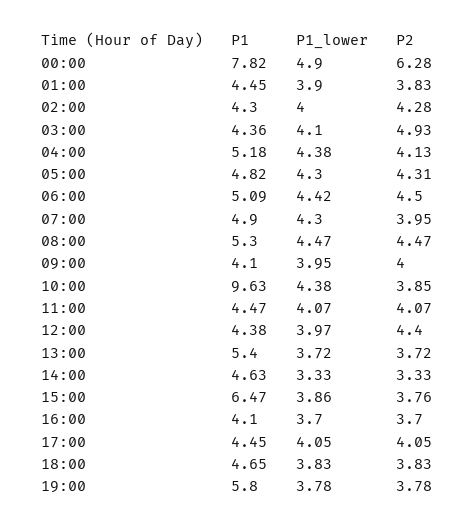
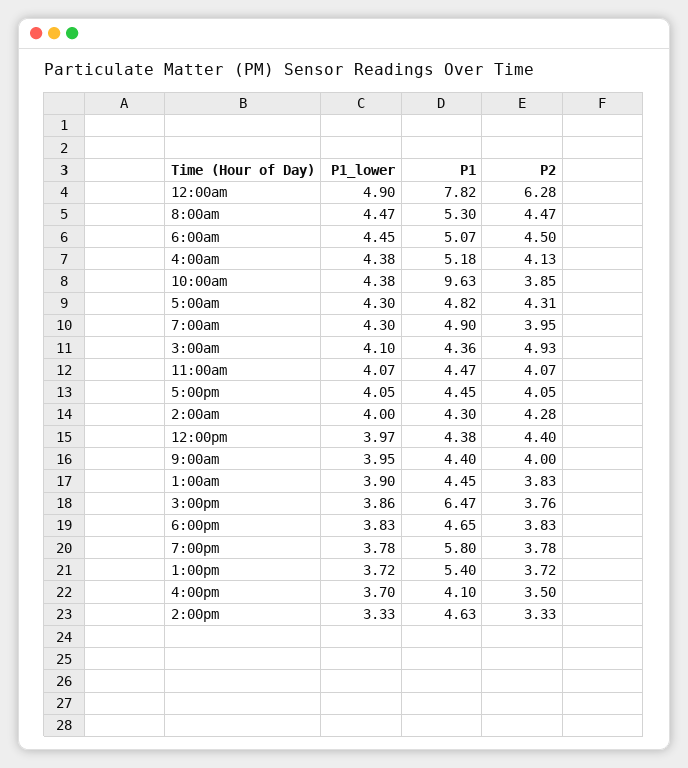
  {
    "P1": {
      "00:00": 7.82,
      "01:00": 4.45,
      "02:00": 4.3,
      "03:00": 4.36,
      "04:00": 5.18,
      "05:00": 4.82,
-     "06:00": 5.09,
+     "06:00": 5.07,
      "07:00": 4.9,
      "08:00": 5.3,
-     "09:00": 4.1,
+     "09:00": 4.4,
      "10:00": 9.63,
      "11:00": 4.47,
      "12:00": 4.38,
      "13:00": 5.4,
      "14:00": 4.63,
      "15:00": 6.47,
      "16:00": 4.1,
      "17:00": 4.45,
      "18:00": 4.65,
      "19:00": 5.8
    },
    "P1_lower": {
      "00:00": 4.9,
      "01:00": 3.9,
      "02:00": 4,
      "03:00": 4.1,
      "04:00": 4.38,
      "05:00": 4.3,
-     "06:00": 4.42,
+     "06:00": 4.45,
      "07:00": 4.3,
      "08:00": 4.47,
      "09:00": 3.95,
      "10:00": 4.38,
      "11:00": 4.07,
      "12:00": 3.97,
      "13:00": 3.72,
      "14:00": 3.33,
      "15:00": 3.86,
      "16:00": 3.7,
      "17:00": 4.05,
      "18:00": 3.83,
      "19:00": 3.78
    },
    "P2": {
      "00:00": 6.28,
      "01:00": 3.83,
      "02:00": 4.28,
      "03:00": 4.93,
      "04:00": 4.13,
      "05:00": 4.31,
      "06:00": 4.5,
      "07:00": 3.95,
      "08:00": 4.47,
      "09:00": 4,
      "10:00": 3.85,
      "11:00": 4.07,
      "12:00": 4.4,
      "13:00": 3.72,
      "14:00": 3.33,
      "15:00": 3.76,
-     "16:00": 3.7,
+     "16:00": 3.5,
      "17:00": 4.05,
      "18:00": 3.83,
      "19:00": 3.78
    }
  }

